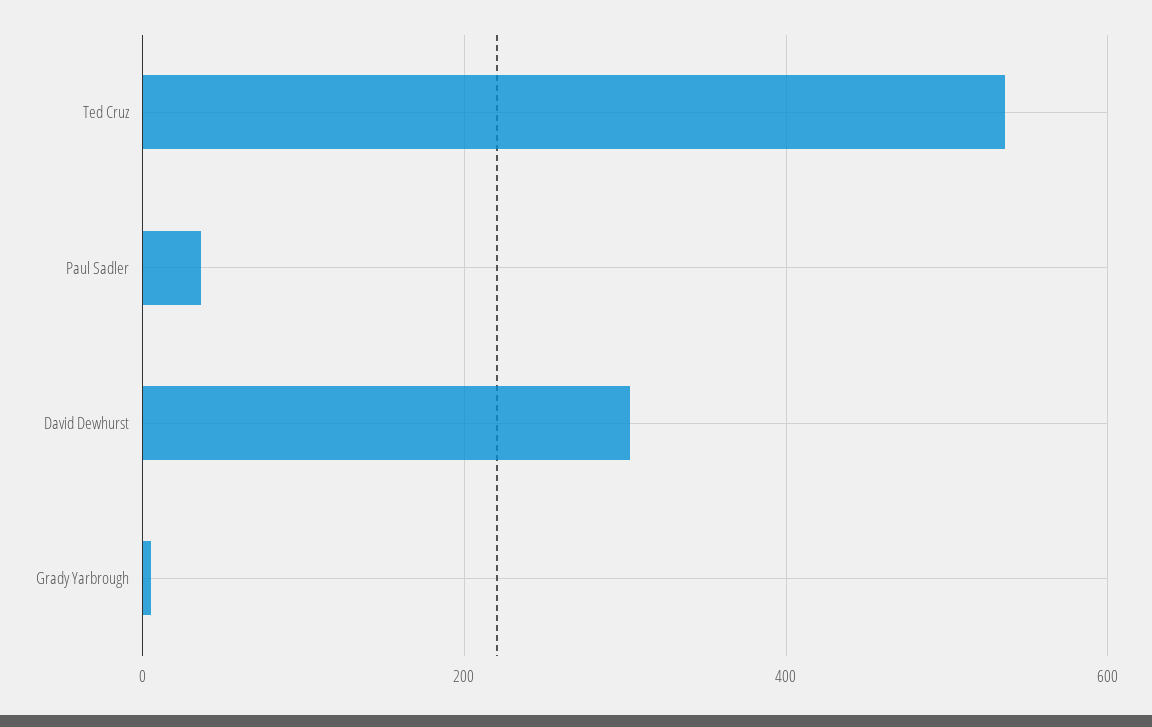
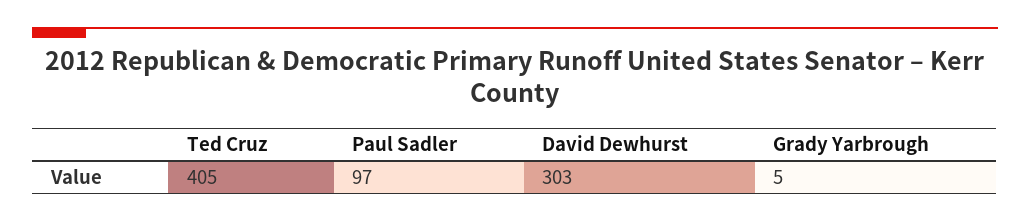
  {
-   "Ted Cruz": 540,
+   "Ted Cruz": 405,
-   "Paul Sadler": 40,
+   "Paul Sadler": 97,
    "David Dewhurst": 303,
    "Grady Yarbrough": 5
  }

